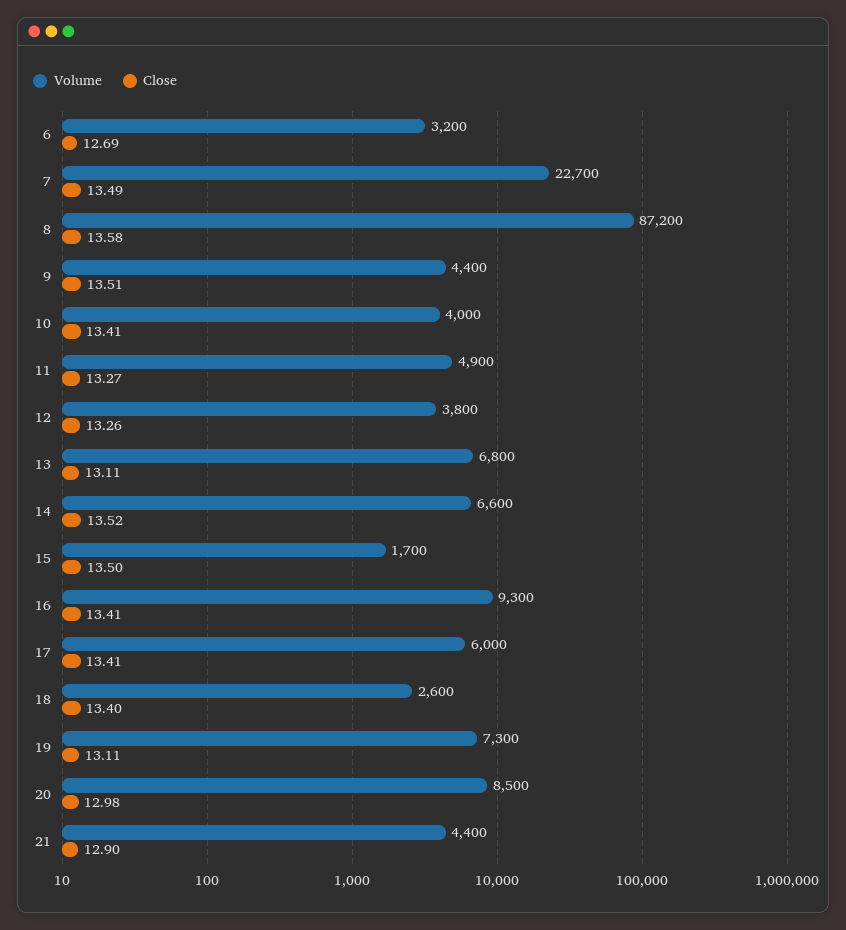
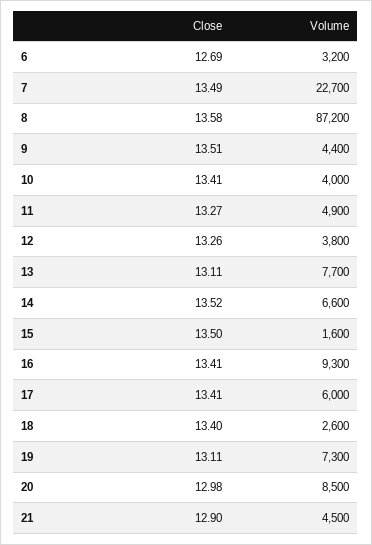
  {
    "Volume": {
      "6": 3200,
      "7": 22700,
      "8": 87200,
      "9": 4400,
      "10": 4000,
      "11": 4900,
      "12": 3800,
-     "13": 6800,
+     "13": 7700,
      "14": 6600,
-     "15": 1700,
+     "15": 1600,
      "16": 9300,
      "17": 6000,
      "18": 2600,
      "19": 7300,
      "20": 8500,
-     "21": 4400
+     "21": 4500
    },
    "Close": {
      "6": 12.69,
      "7": 13.49,
      "8": 13.58,
      "9": 13.51,
      "10": 13.41,
      "11": 13.27,
      "12": 13.26,
      "13": 13.11,
      "14": 13.52,
      "15": 13.5,
      "16": 13.41,
      "17": 13.41,
      "18": 13.4,
      "19": 13.11,
      "20": 12.98,
      "21": 12.9
    }
  }

